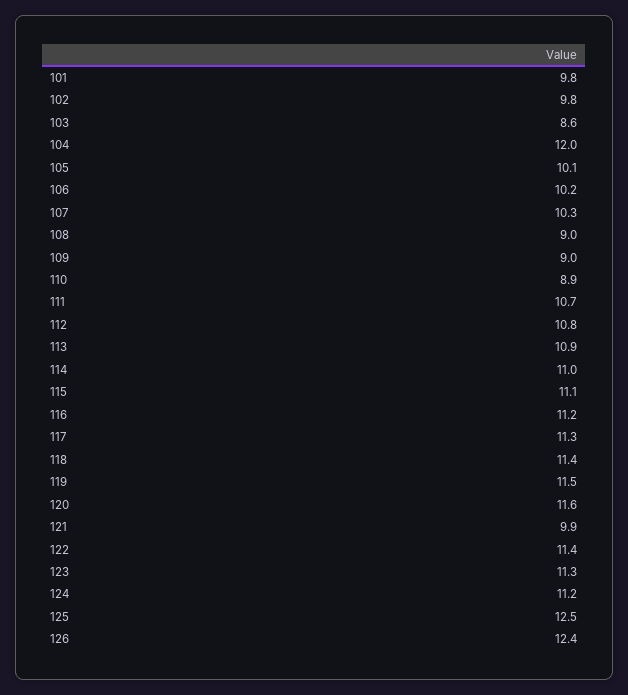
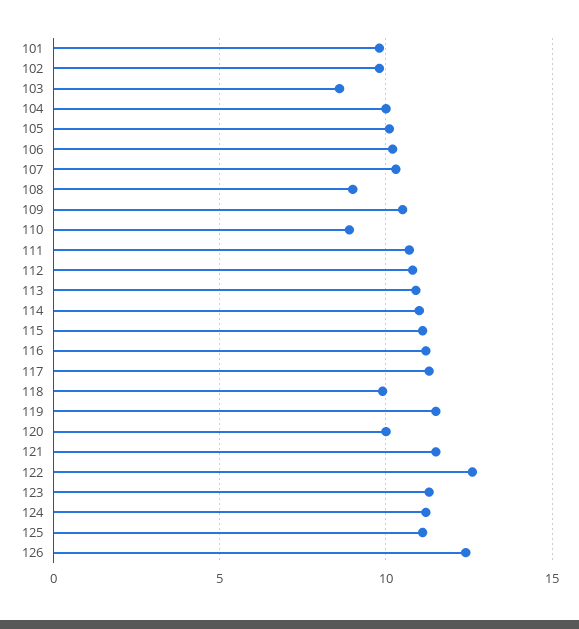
  {
    "101": 9.8,
    "102": 9.8,
    "103": 8.6,
-   "104": 12,
+   "104": 10,
    "105": 10.1,
    "106": 10.2,
    "107": 10.3,
    "108": 9,
-   "109": 9,
+   "109": 10.5,
    "110": 8.9,
    "111": 10.7,
    "112": 10.8,
    "113": 10.9,
    "114": 11,
    "115": 11.1,
    "116": 11.2,
    "117": 11.3,
-   "118": 11.4,
+   "118": 10,
    "119": 11.5,
-   "120": 11.6,
+   "120": 10,
-   "121": 9.9,
+   "121": 11.5,
-   "122": 11.4,
+   "122": 12.5,
    "123": 11.3,
    "124": 11.2,
-   "125": 12.5,
+   "125": 11,
    "126": 12.4
  }

